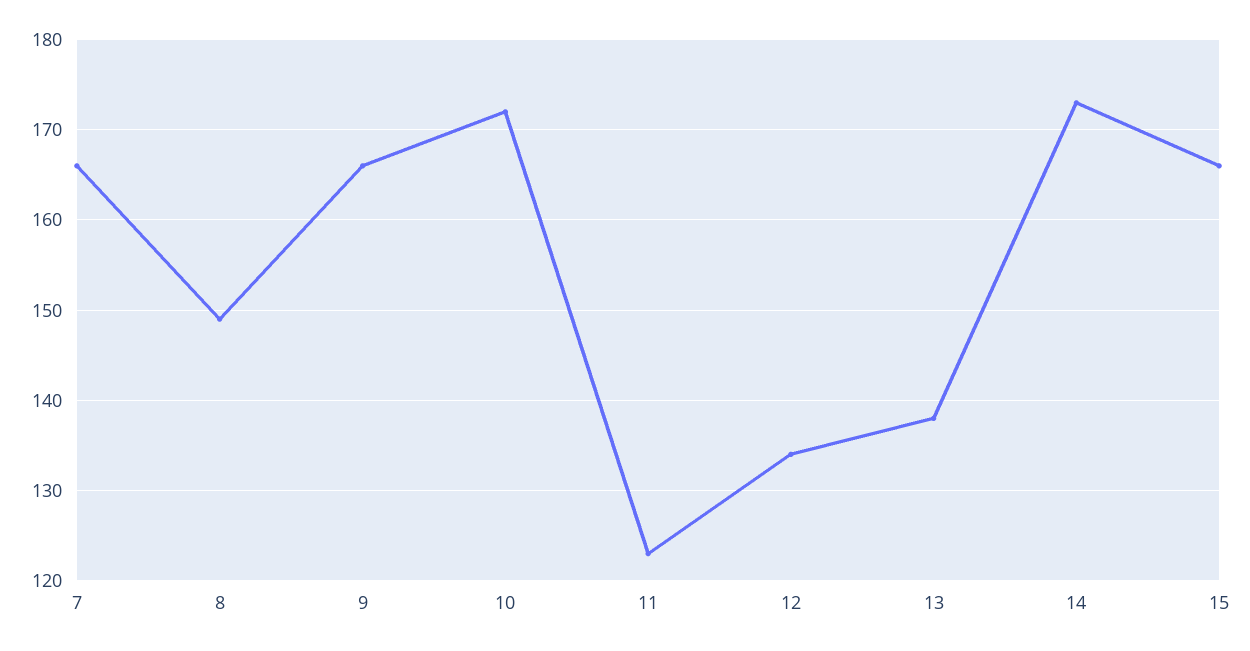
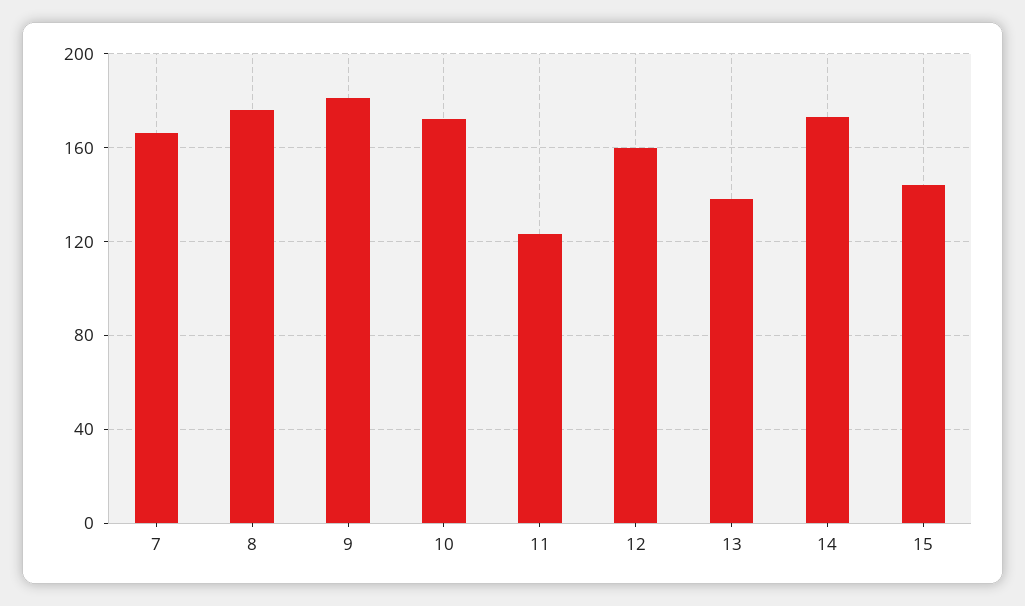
  {
    "7": 166,
-   "8": 149,
+   "8": 175,
-   "9": 166,
+   "9": 180,
    "10": 172,
    "11": 123,
-   "12": 134,
+   "12": 160,
    "13": 138,
    "14": 173,
-   "15": 166
+   "15": 145
  }

